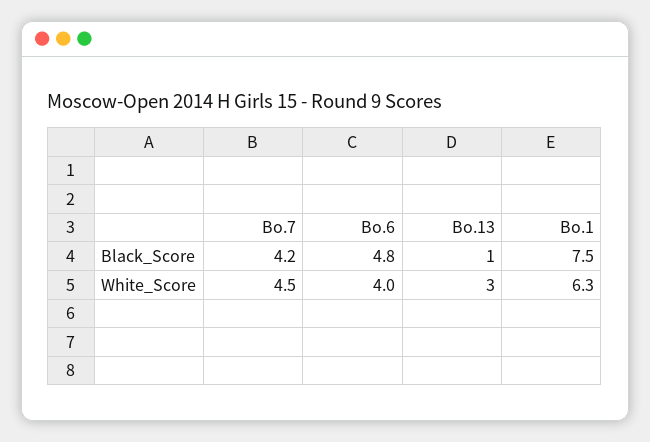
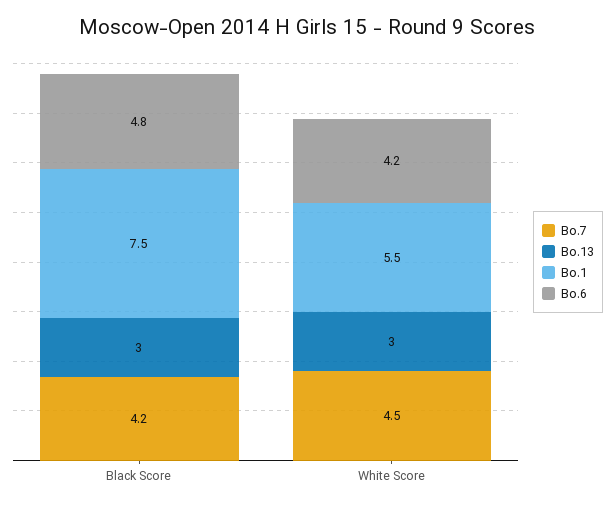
  {
    "Bo.7": {
      "Black_Score": 4.2,
      "White_Score": 4.5
    },
    "Bo.6": {
      "Black_Score": 4.8,
-     "White_Score": 4
+     "White_Score": 4.2
    },
    "Bo.13": {
-     "Black_Score": 1,
+     "Black_Score": 3,
      "White_Score": 3
    },
    "Bo.1": {
      "Black_Score": 7.5,
-     "White_Score": 6.3
+     "White_Score": 5.5
    }
  }

